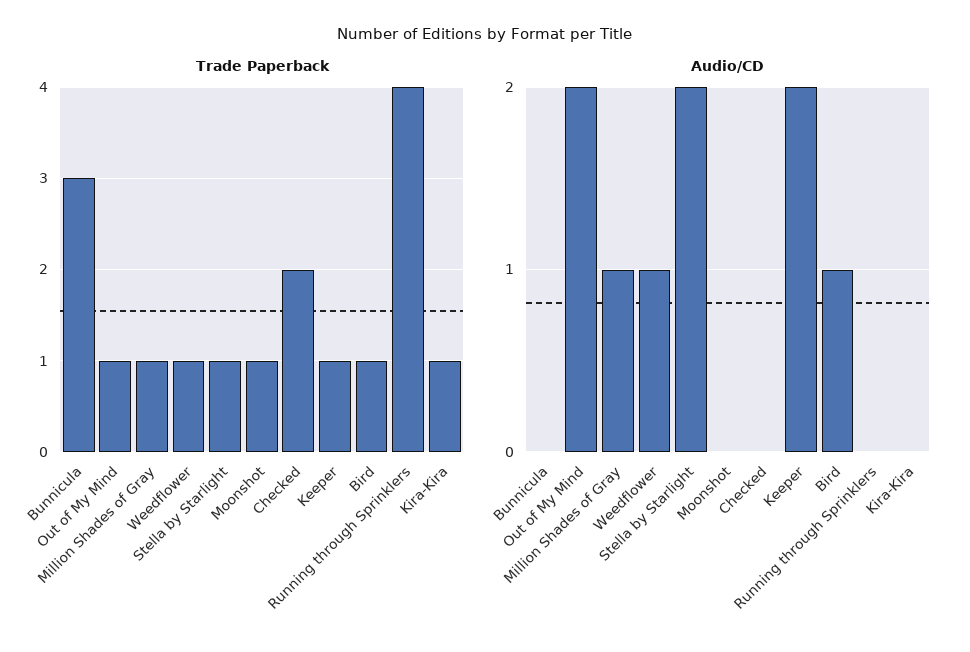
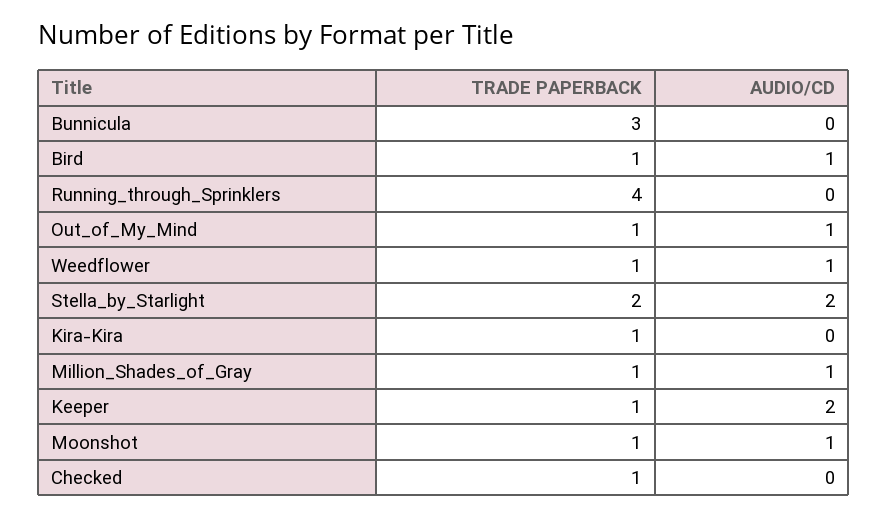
  {
    "Trade Paperback": {
      "Bunnicula": 3,
      "Out of My Mind": 1,
      "Million Shades of Gray": 1,
      "Weedflower": 1,
-     "Stella by Starlight": 1,
+     "Stella by Starlight": 2,
      "Moonshot": 1,
-     "Checked": 2,
+     "Checked": 1,
      "Keeper": 1,
      "Bird": 1,
      "Running through Sprinklers": 4,
      "Kira-Kira": 1
    },
    "Audio/CD": {
      "Bunnicula": 0,
-     "Out of My Mind": 2,
+     "Out of My Mind": 1,
      "Million Shades of Gray": 1,
      "Weedflower": 1,
      "Stella by Starlight": 2,
-     "Moonshot": 0,
+     "Moonshot": 1,
      "Checked": 0,
      "Keeper": 2,
      "Bird": 1,
      "Running through Sprinklers": 0,
      "Kira-Kira": 0
    }
  }

